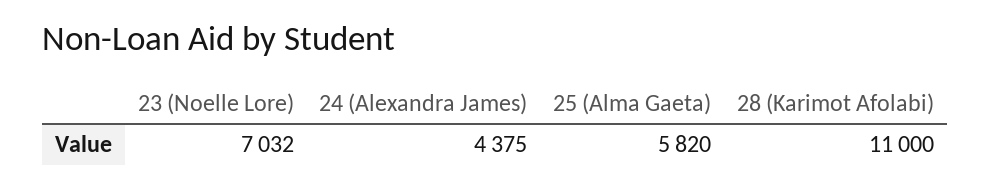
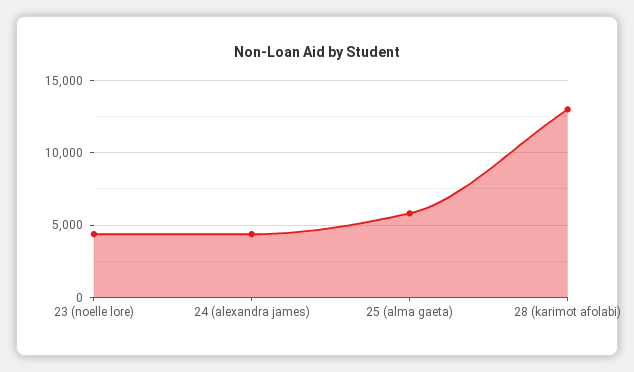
  {
-   "23 (Noelle Lore)": 7032,
+   "23 (Noelle Lore)": 4500,
    "24 (Alexandra James)": 4375,
    "25 (Alma Gaeta)": 5820,
-   "28 (Karimot Afolabi)": 11000
+   "28 (Karimot Afolabi)": 13000
  }

